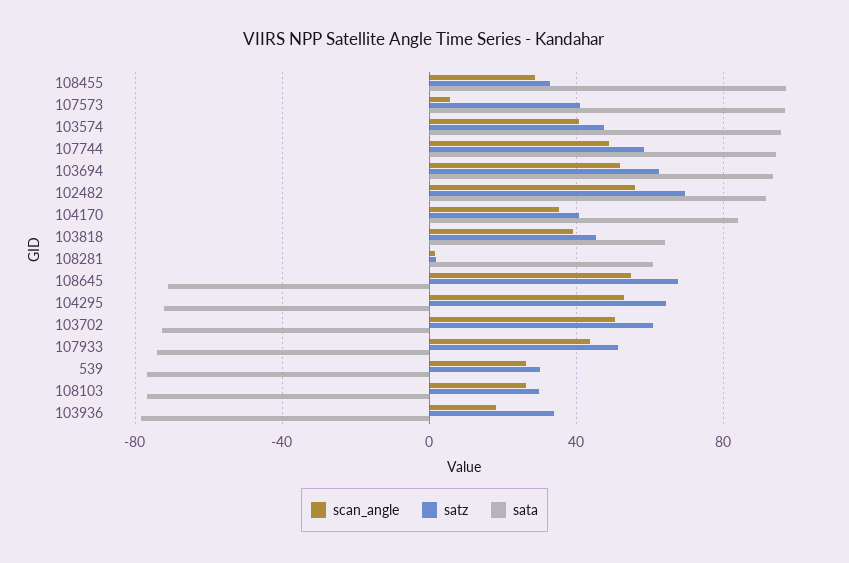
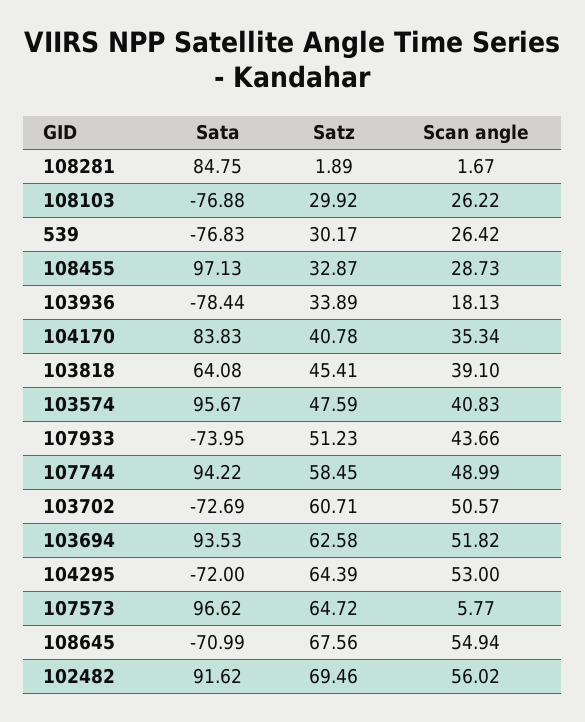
  {
    "scan_angle": {
      "108455": 28.73,
      "107573": 5.77,
      "103574": 40.83,
      "107744": 48.99,
      "103694": 51.82,
      "102482": 56.02,
      "104170": 35.34,
      "103818": 39.1,
      "108281": 1.67,
      "108645": 54.94,
      "104295": 53,
      "103702": 50.57,
      "107933": 43.66,
      "539": 26.42,
      "108103": 26.22,
      "103936": 18.13
    },
    "satz": {
      "108455": 32.87,
-     "107573": 40,
+     "107573": 64.72,
      "103574": 47.59,
      "107744": 58.45,
      "103694": 62.58,
      "102482": 69.46,
      "104170": 40.78,
      "103818": 45.41,
      "108281": 1.89,
      "108645": 67.56,
      "104295": 64.39,
      "103702": 60.71,
      "107933": 51.23,
      "539": 30.17,
      "108103": 29.92,
      "103936": 33.89
    },
    "sata": {
      "108455": 97.13,
      "107573": 96.62,
      "103574": 95.67,
      "107744": 94.22,
      "103694": 93.53,
      "102482": 91.62,
      "104170": 83.83,
      "103818": 64.08,
-     "108281": 60,
+     "108281": 84.75,
      "108645": -70.99,
      "104295": -72,
      "103702": -72.69,
      "107933": -73.95,
      "539": -76.83,
      "108103": -76.88,
      "103936": -78.44
    }
  }

